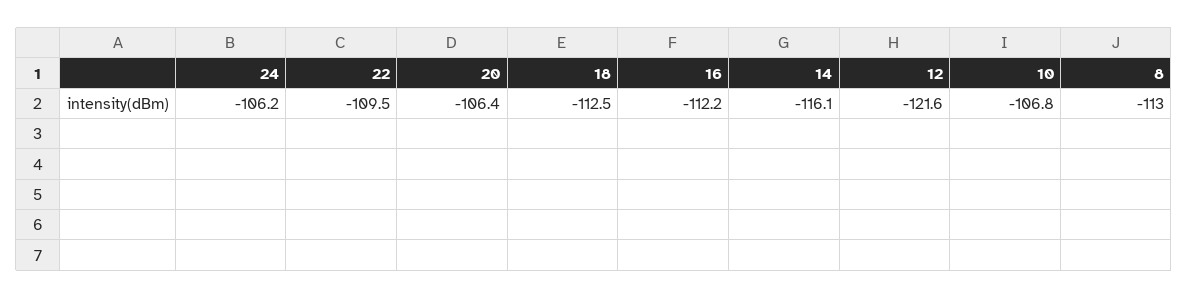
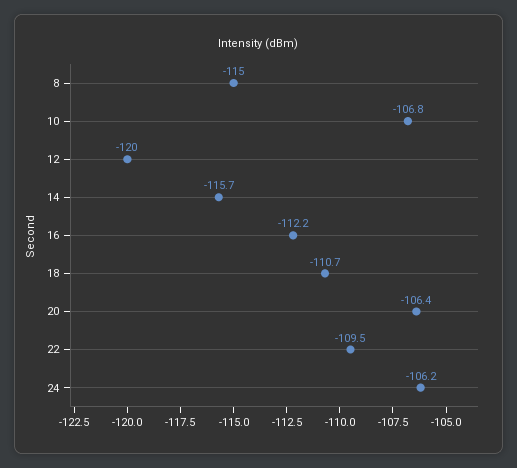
  {
    "24": -106.2,
    "22": -109.5,
    "20": -106.4,
-   "18": -112.5,
+   "18": -110.7,
    "16": -112.2,
-   "14": -116.1,
+   "14": -115.7,
-   "12": -121.6,
+   "12": -120,
    "10": -106.8,
-   "8": -113
+   "8": -115
  }

